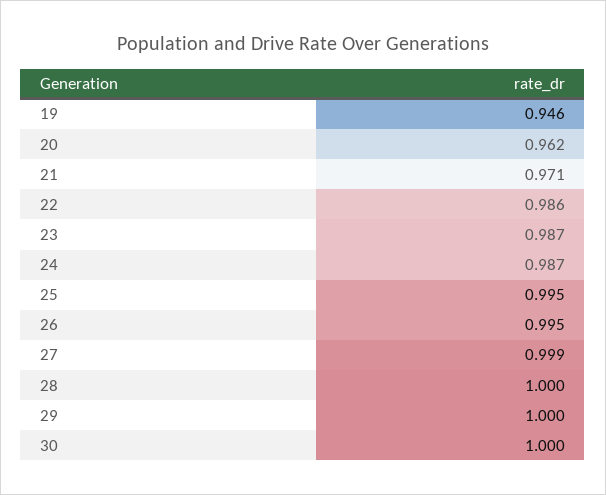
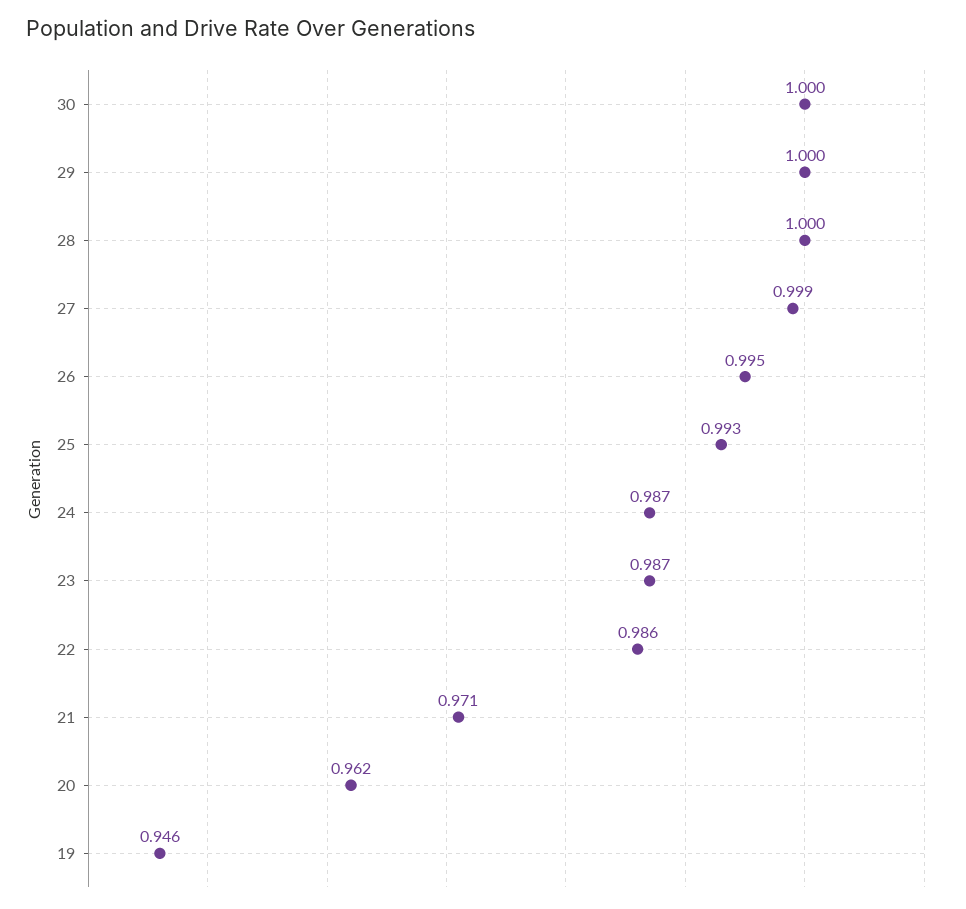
  {
    "19": 0.946,
    "20": 0.962,
    "21": 0.971,
    "22": 0.986,
    "23": 0.987,
    "24": 0.987,
-   "25": 0.995,
+   "25": 0.993,
    "26": 0.995,
    "27": 0.999,
    "28": 1,
    "29": 1,
    "30": 1
  }

